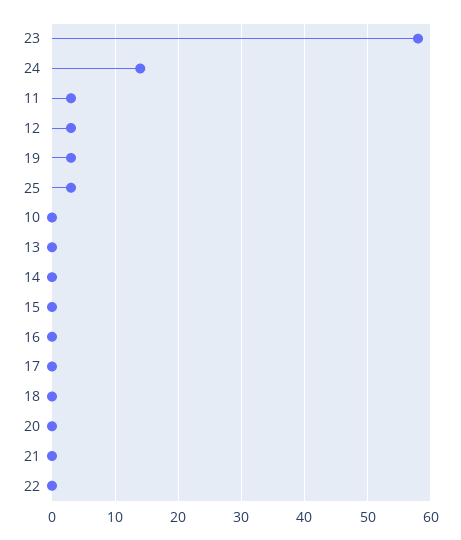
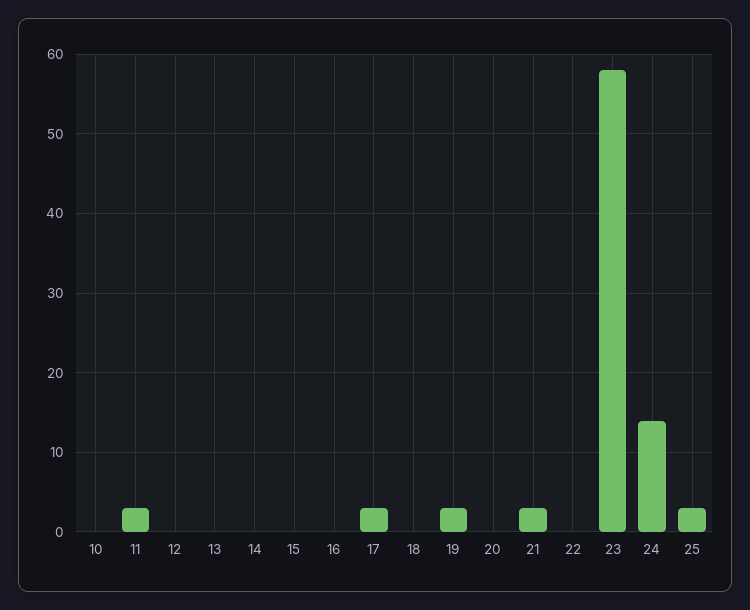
  {
    "23": 58,
    "24": 14,
    "11": 3,
-   "12": 3,
+   "12": 0,
    "19": 3,
    "25": 3,
    "10": 0,
    "13": 0,
    "14": 0,
    "15": 0,
    "16": 0,
-   "17": 0,
+   "17": 3,
    "18": 0,
    "20": 0,
-   "21": 0,
+   "21": 3,
    "22": 0
  }

